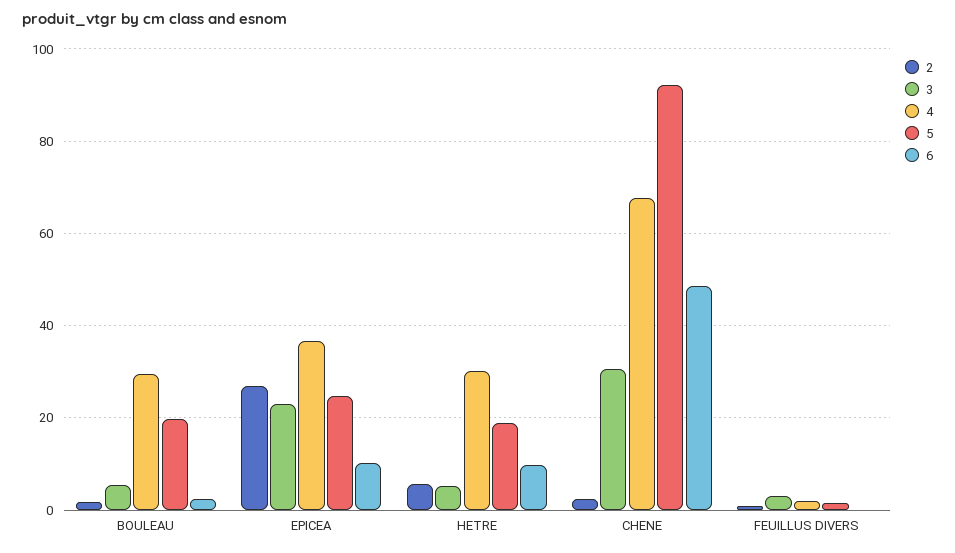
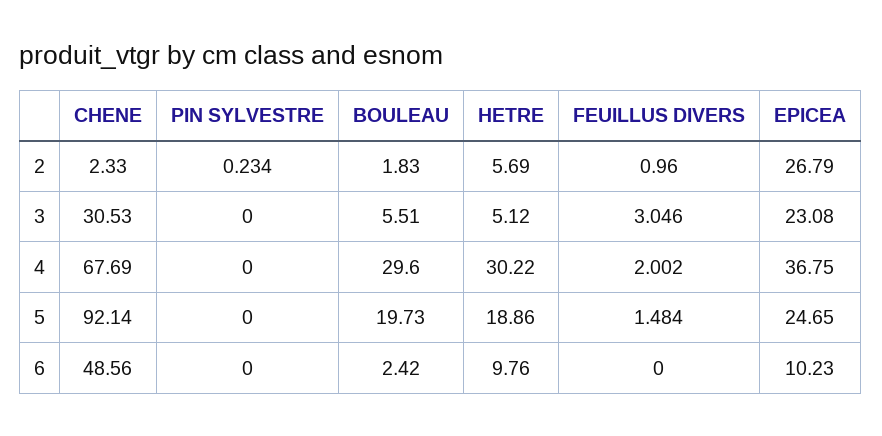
  {
    "2": {
      "BOULEAU": 1.83,
      "EPICEA": 26.79,
      "HETRE": 5.69,
      "CHENE": 2.33,
-     "FEUILLUS DIVERS": 0.96
+     "FEUILLUS DIVERS": 0.96,
+     "PIN SYLVESTRE": 0.234
    },
    "3": {
      "BOULEAU": 5.51,
      "EPICEA": 23.08,
      "HETRE": 5.12,
      "CHENE": 30.53,
-     "FEUILLUS DIVERS": 3.046
+     "FEUILLUS DIVERS": 3.046,
+     "PIN SYLVESTRE": 0
    },
    "4": {
      "BOULEAU": 29.6,
      "EPICEA": 36.75,
      "HETRE": 30.22,
      "CHENE": 67.69,
-     "FEUILLUS DIVERS": 2.002
+     "FEUILLUS DIVERS": 2.002,
+     "PIN SYLVESTRE": 0
    },
    "5": {
      "BOULEAU": 19.73,
      "EPICEA": 24.65,
      "HETRE": 18.86,
      "CHENE": 92.14,
-     "FEUILLUS DIVERS": 1.484
+     "FEUILLUS DIVERS": 1.484,
+     "PIN SYLVESTRE": 0
    },
    "6": {
      "BOULEAU": 2.42,
      "EPICEA": 10.23,
      "HETRE": 9.76,
      "CHENE": 48.56,
-     "FEUILLUS DIVERS": 0
+     "FEUILLUS DIVERS": 0,
+     "PIN SYLVESTRE": 0
    }
  }

